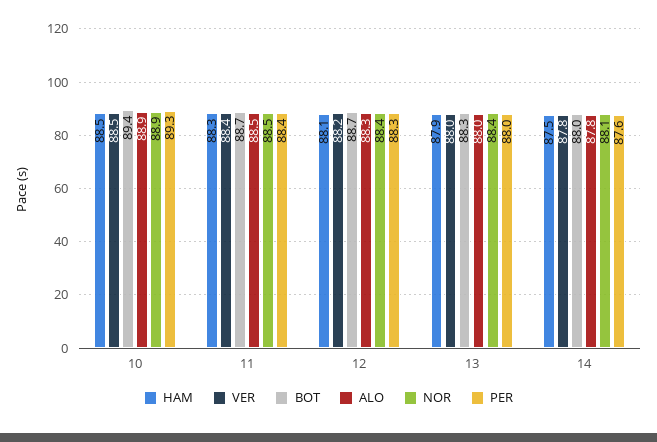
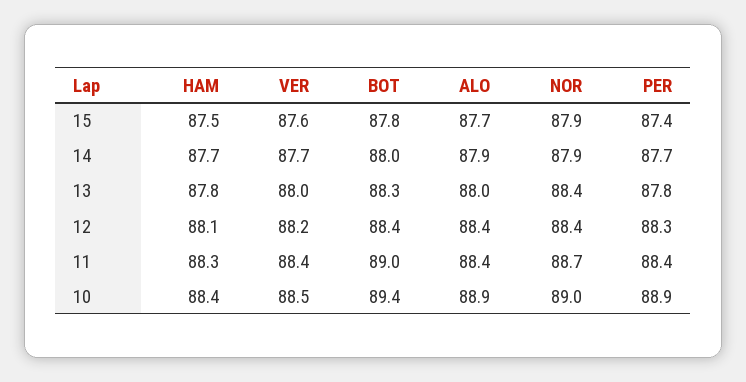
  {
    "HAM": {
-     "10": 88.5,
+     "10": 88.4,
      "11": 88.3,
      "12": 88.1,
-     "13": 87.9,
+     "13": 87.8,
-     "14": 87.5
+     "14": 87.7,
+     "15": 87.5
    },
    "VER": {
      "10": 88.5,
      "11": 88.4,
      "12": 88.2,
      "13": 88,
-     "14": 87.8
+     "14": 87.7,
+     "15": 87.6
    },
    "BOT": {
      "10": 89.4,
-     "11": 88.7,
+     "11": 89,
-     "12": 88.7,
+     "12": 88.4,
      "13": 88.3,
-     "14": 88
+     "14": 88,
+     "15": 87.8
    },
    "ALO": {
      "10": 88.9,
-     "11": 88.5,
+     "11": 88.4,
-     "12": 88.3,
+     "12": 88.4,
      "13": 88,
-     "14": 87.8
+     "14": 87.9,
+     "15": 87.7
    },
    "NOR": {
-     "10": 88.9,
+     "10": 89,
-     "11": 88.5,
+     "11": 88.7,
      "12": 88.4,
      "13": 88.4,
-     "14": 88.1
+     "14": 87.9,
+     "15": 87.9
    },
    "PER": {
-     "10": 89.3,
+     "10": 88.9,
      "11": 88.4,
      "12": 88.3,
-     "13": 88,
+     "13": 87.8,
-     "14": 87.6
+     "14": 87.7,
+     "15": 87.4
    }
  }

